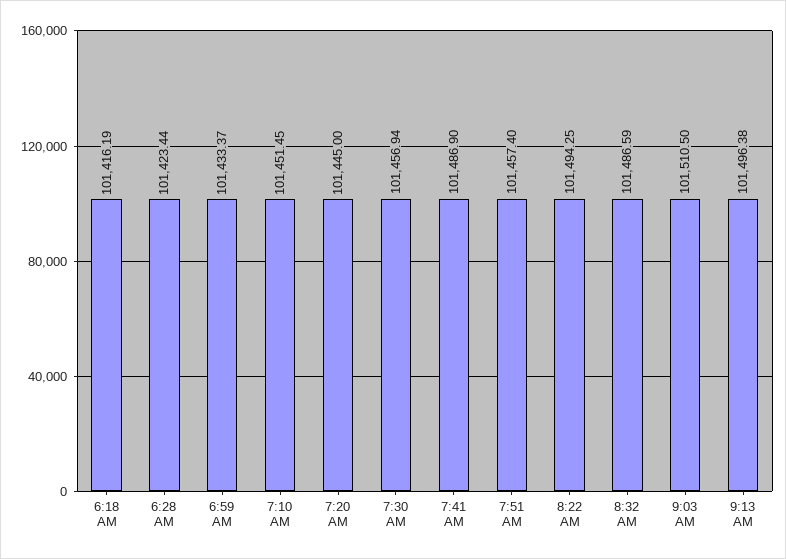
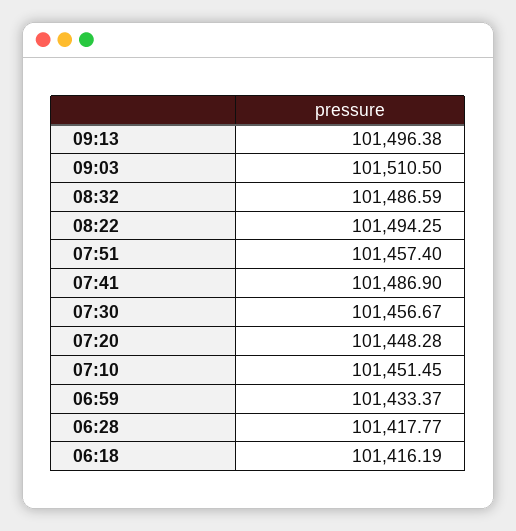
  {
    "6:18 AM": 101416.19,
-   "6:28 AM": 101423.44,
+   "6:28 AM": 101417.77,
    "6:59 AM": 101433.37,
    "7:10 AM": 101451.45,
-   "7:20 AM": 101445,
+   "7:20 AM": 101448.28,
-   "7:30 AM": 101456.94,
+   "7:30 AM": 101456.67,
    "7:41 AM": 101486.9,
    "7:51 AM": 101457.4,
    "8:22 AM": 101494.25,
    "8:32 AM": 101486.59,
    "9:03 AM": 101510.5,
    "9:13 AM": 101496.38
  }

